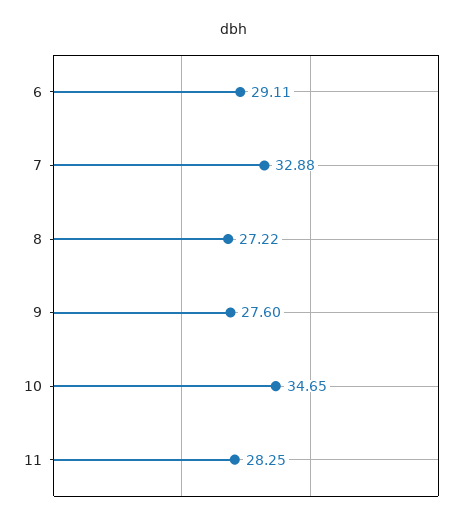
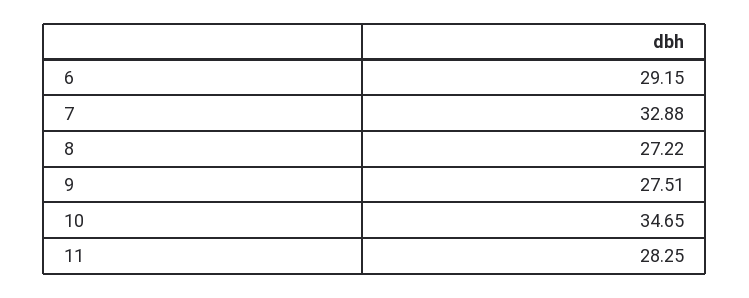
  {
-   "6": 29.11,
+   "6": 29.15,
    "7": 32.88,
    "8": 27.22,
-   "9": 27.6,
+   "9": 27.51,
    "10": 34.65,
    "11": 28.25
  }

